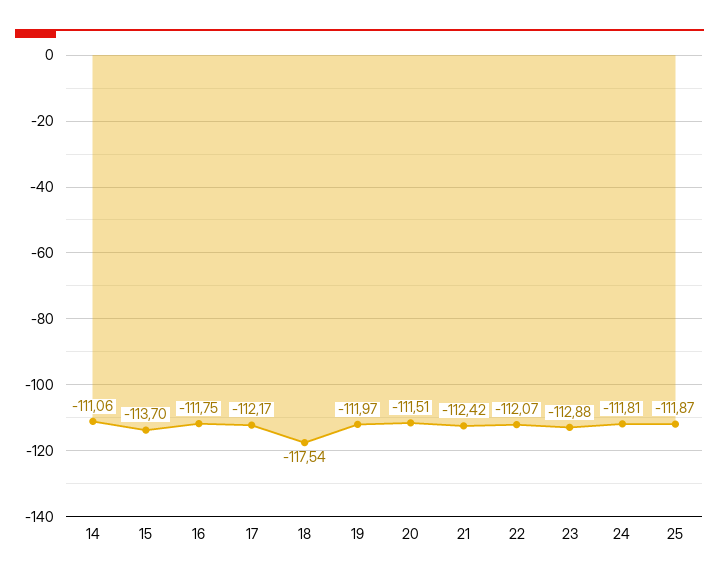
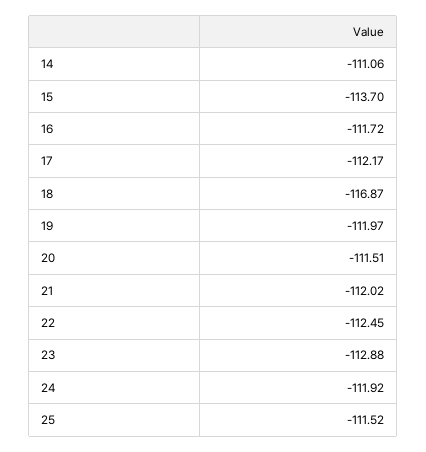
  {
    "14": -111.06,
    "15": -113.7,
-   "16": -111.75,
+   "16": -111.72,
    "17": -112.17,
-   "18": -117.54,
+   "18": -116.87,
    "19": -111.97,
    "20": -111.51,
-   "21": -112.42,
+   "21": -112.02,
-   "22": -112.07,
+   "22": -112.45,
    "23": -112.88,
-   "24": -111.81,
+   "24": -111.92,
-   "25": -111.87
+   "25": -111.52
  }

